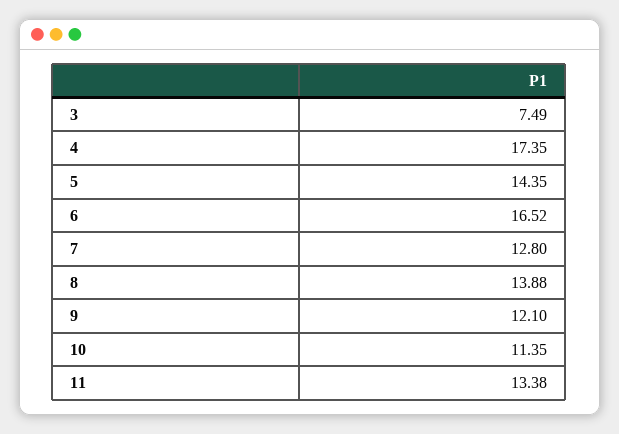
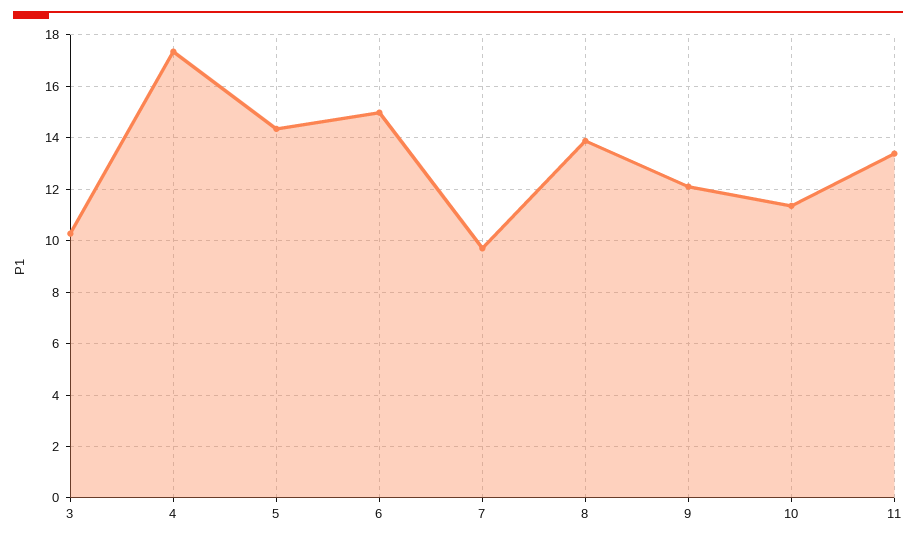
  {
-   "3": 7.49,
+   "3": 10.25,
    "4": 17.35,
    "5": 14.35,
-   "6": 16.52,
+   "6": 15,
-   "7": 12.8,
+   "7": 9.75,
    "8": 13.88,
    "9": 12.1,
    "10": 11.35,
    "11": 13.38
  }

